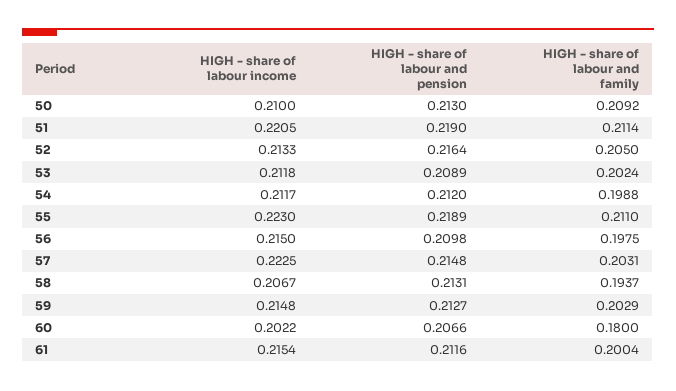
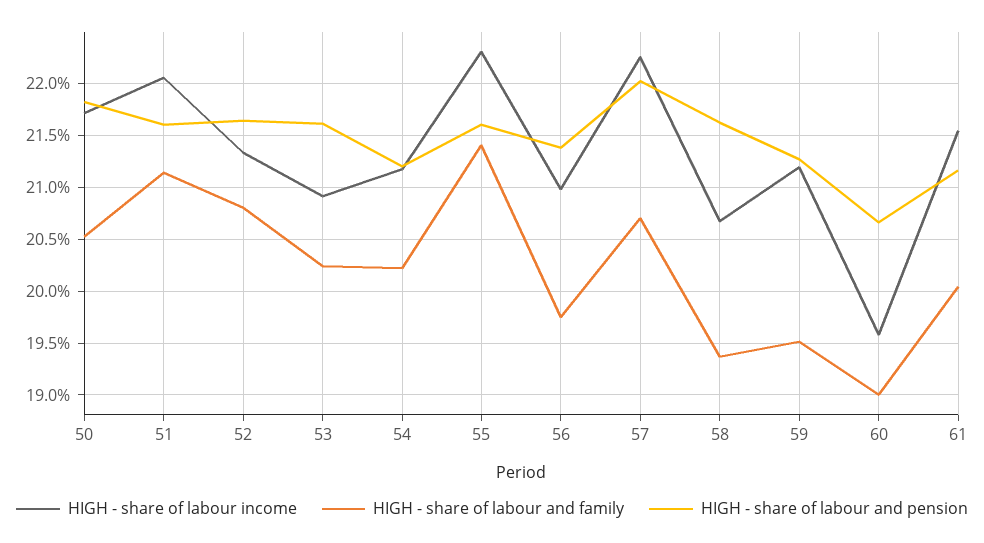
  {
    "HIGH - share of labour income": {
-     "50": 0.21,
+     "50": 0.217,
      "51": 0.2205,
      "52": 0.2133,
-     "53": 0.2118,
+     "53": 0.209,
      "54": 0.2117,
      "55": 0.223,
-     "56": 0.215,
+     "56": 0.21,
      "57": 0.2225,
      "58": 0.2067,
-     "59": 0.2148,
+     "59": 0.212,
-     "60": 0.2022,
+     "60": 0.196,
      "61": 0.2154
    },
    "HIGH - share of labour and pension": {
-     "50": 0.213,
+     "50": 0.218,
-     "51": 0.219,
+     "51": 0.216,
      "52": 0.2164,
-     "53": 0.2089,
+     "53": 0.216,
      "54": 0.212,
-     "55": 0.2189,
+     "55": 0.216,
-     "56": 0.2098,
+     "56": 0.214,
-     "57": 0.2148,
+     "57": 0.22,
-     "58": 0.2131,
+     "58": 0.216,
      "59": 0.2127,
      "60": 0.2066,
      "61": 0.2116
    },
    "HIGH - share of labour and family": {
-     "50": 0.2092,
+     "50": 0.205,
      "51": 0.2114,
-     "52": 0.205,
+     "52": 0.208,
      "53": 0.2024,
-     "54": 0.1988,
+     "54": 0.202,
-     "55": 0.211,
+     "55": 0.214,
      "56": 0.1975,
-     "57": 0.2031,
+     "57": 0.207,
      "58": 0.1937,
-     "59": 0.2029,
+     "59": 0.195,
-     "60": 0.18,
+     "60": 0.19,
      "61": 0.2004
    }
  }

